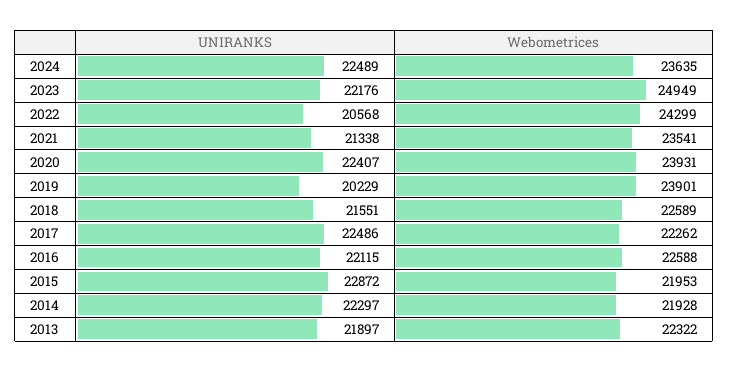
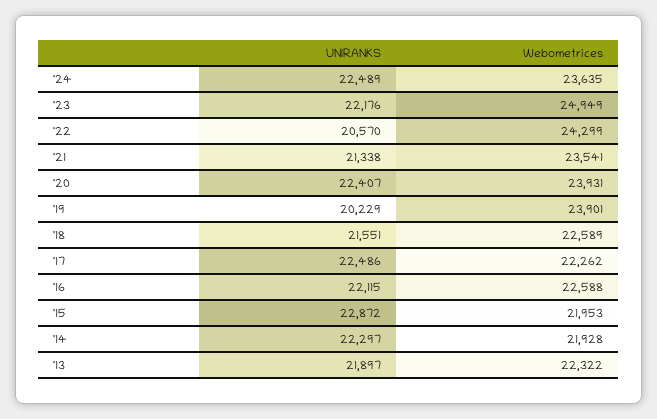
  {
    "UNIRANKS": {
      "2024": 22489,
      "2023": 22176,
-     "2022": 20568,
+     "2022": 20570,
      "2021": 21338,
      "2020": 22407,
      "2019": 20229,
      "2018": 21551,
      "2017": 22486,
      "2016": 22115,
      "2015": 22872,
      "2014": 22297,
      "2013": 21897
    },
    "Webometrices": {
      "2024": 23635,
      "2023": 24949,
      "2022": 24299,
      "2021": 23541,
      "2020": 23931,
      "2019": 23901,
      "2018": 22589,
      "2017": 22262,
      "2016": 22588,
      "2015": 21953,
      "2014": 21928,
      "2013": 22322
    }
  }

